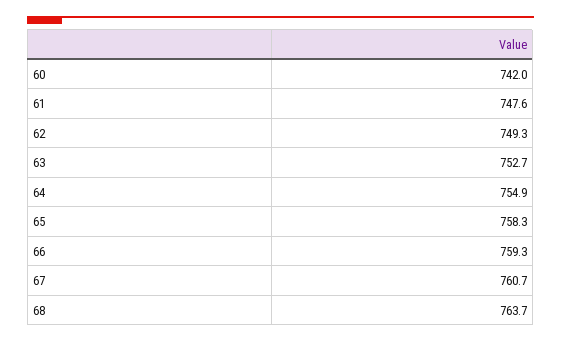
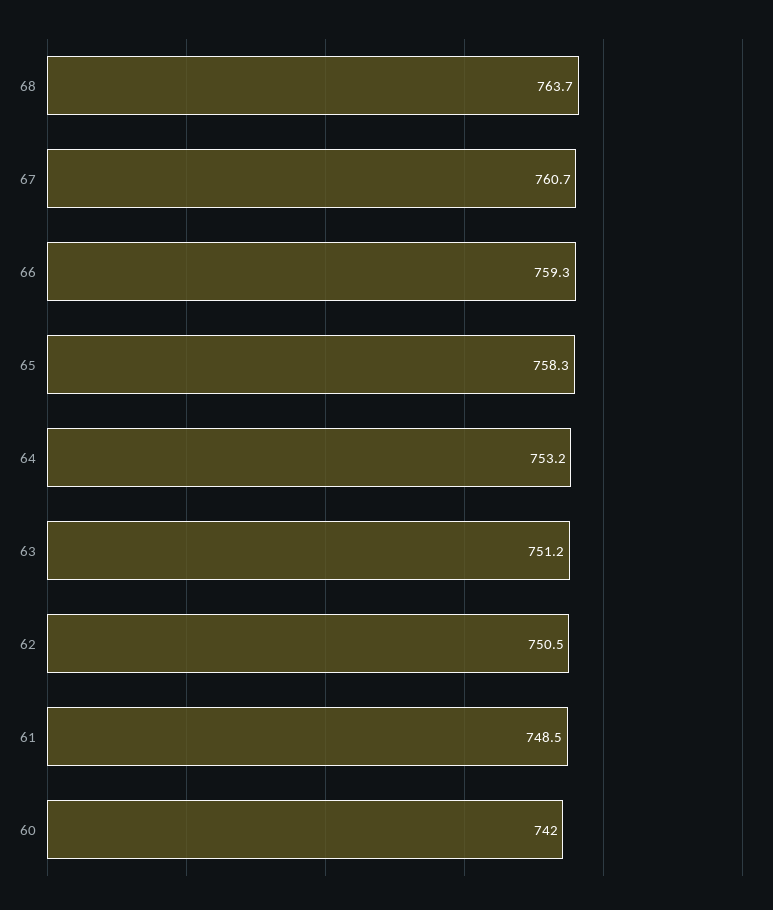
  {
    "60": 742,
-   "61": 747.6,
+   "61": 748.5,
-   "62": 749.3,
+   "62": 750.5,
-   "63": 752.7,
+   "63": 751.2,
-   "64": 754.9,
+   "64": 753.2,
    "65": 758.3,
    "66": 759.3,
    "67": 760.7,
    "68": 763.7
  }

